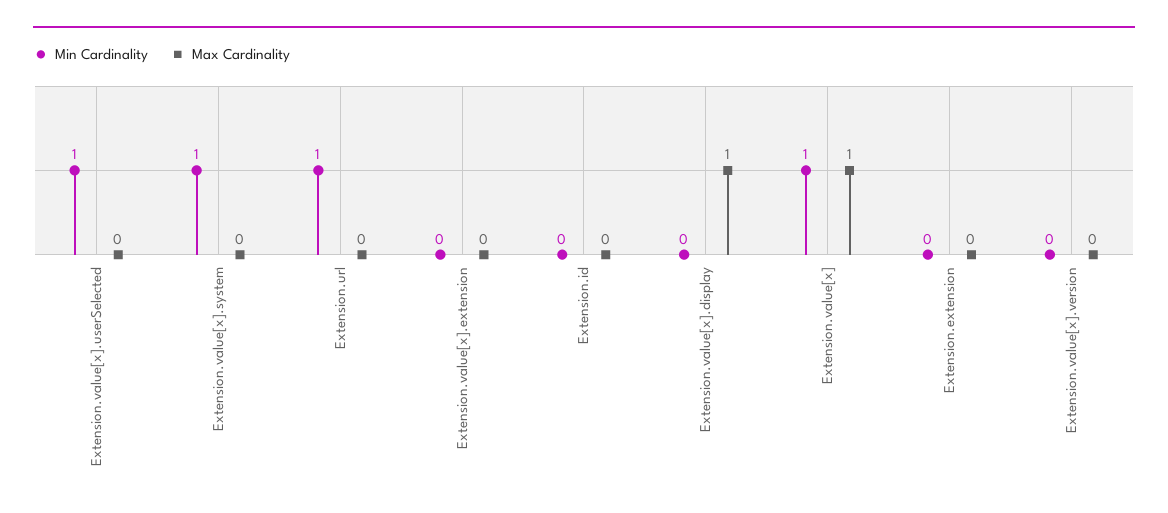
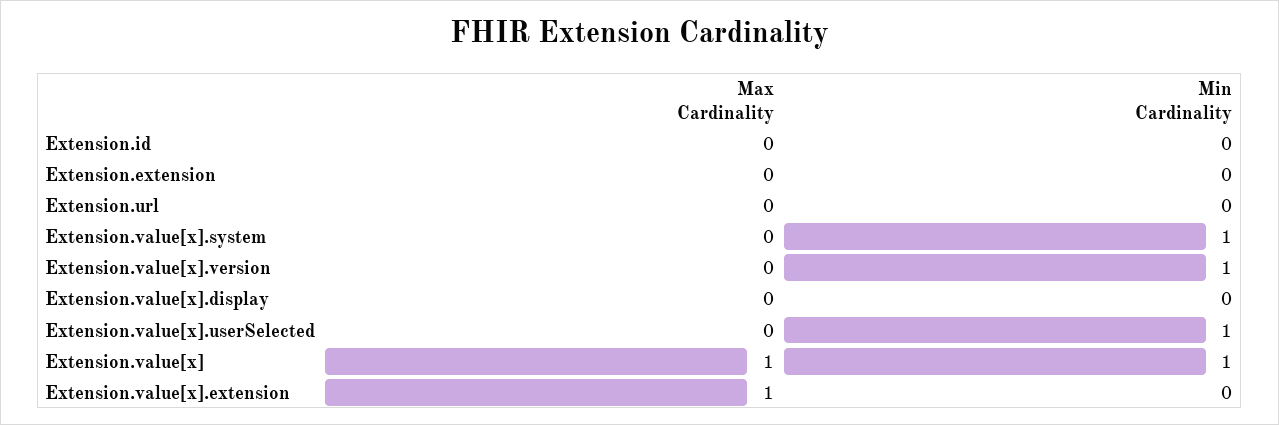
  {
    "Min Cardinality": {
      "Extension.value[x].userSelected": 1,
      "Extension.value[x].system": 1,
-     "Extension.url": 1,
+     "Extension.url": 0,
      "Extension.value[x].extension": 0,
      "Extension.id": 0,
      "Extension.value[x].display": 0,
      "Extension.value[x]": 1,
      "Extension.extension": 0,
-     "Extension.value[x].version": 0
+     "Extension.value[x].version": 1
    },
    "Max Cardinality": {
      "Extension.value[x].userSelected": 0,
      "Extension.value[x].system": 0,
      "Extension.url": 0,
-     "Extension.value[x].extension": 0,
+     "Extension.value[x].extension": 1,
      "Extension.id": 0,
-     "Extension.value[x].display": 1,
+     "Extension.value[x].display": 0,
      "Extension.value[x]": 1,
      "Extension.extension": 0,
      "Extension.value[x].version": 0
    }
  }

